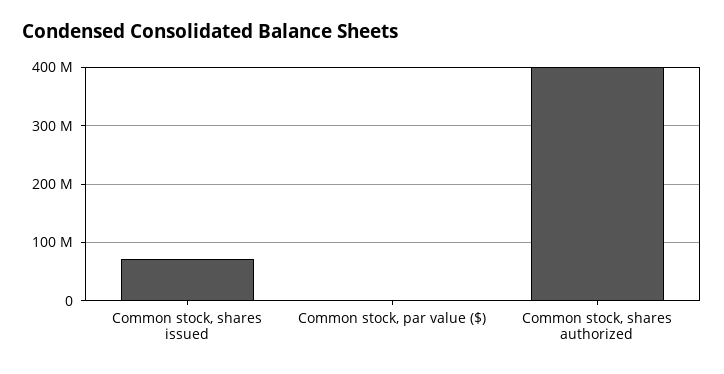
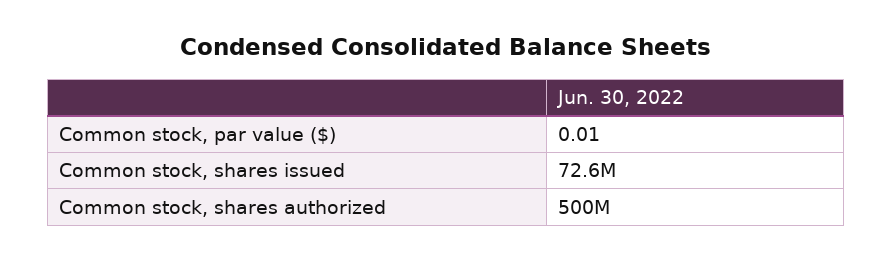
  {
    "Common stock, shares issued": 72600000,
    "Common stock, par value ($)": 0.01,
-   "Common stock, shares authorized": 400000000
+   "Common stock, shares authorized": 500000000
  }

